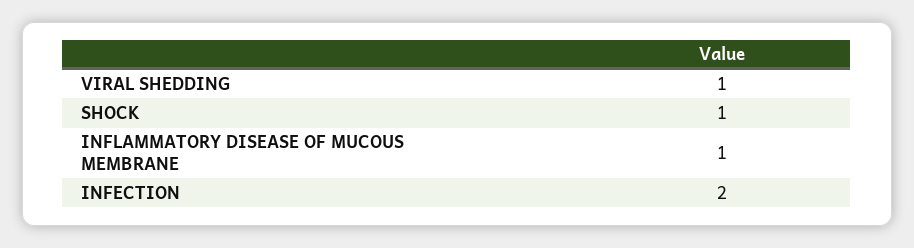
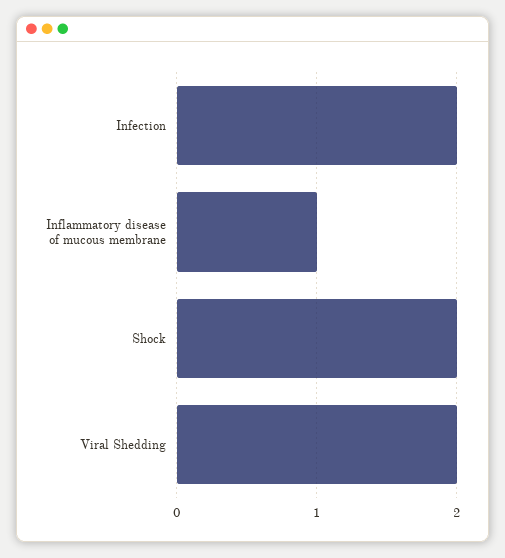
  {
-   "VIRAL SHEDDING": 1,
+   "VIRAL SHEDDING": 2,
-   "SHOCK": 1,
+   "SHOCK": 2,
    "INFLAMMATORY DISEASE OF MUCOUS MEMBRANE": 1,
    "INFECTION": 2
  }

